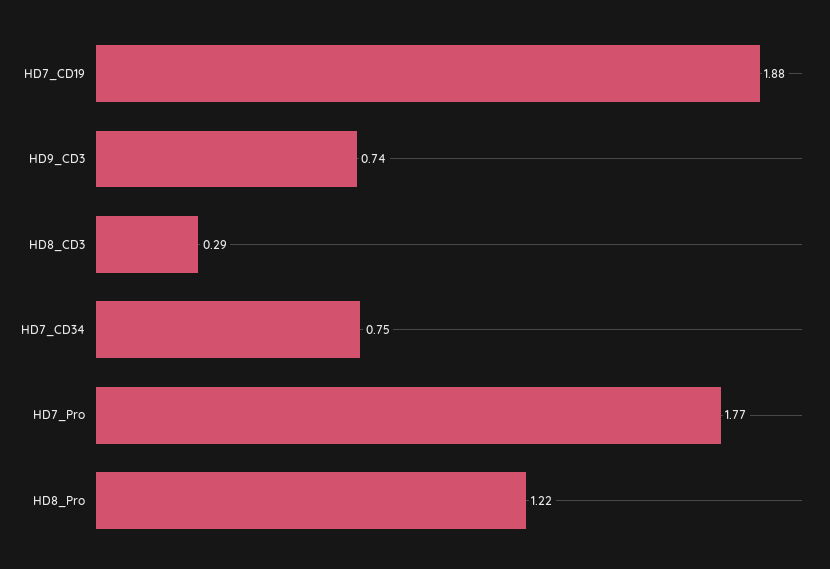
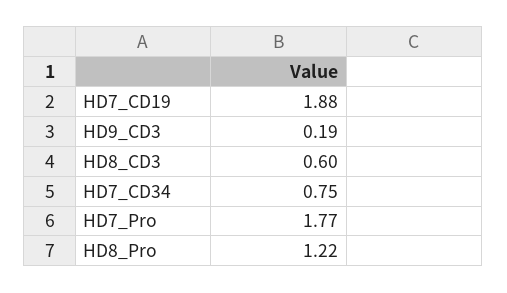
  {
    "HD7_CD19": 1.88,
-   "HD9_CD3": 0.74,
+   "HD9_CD3": 0.19,
-   "HD8_CD3": 0.29,
+   "HD8_CD3": 0.6,
    "HD7_CD34": 0.75,
    "HD7_Pro": 1.77,
    "HD8_Pro": 1.22
  }

